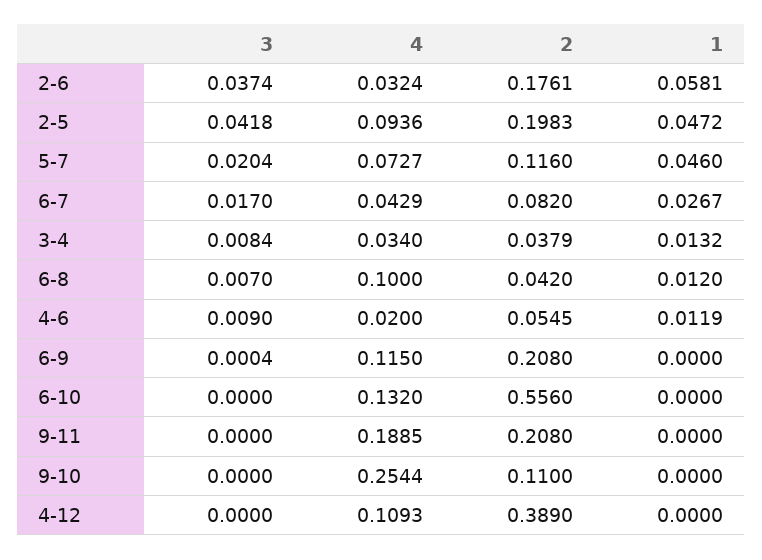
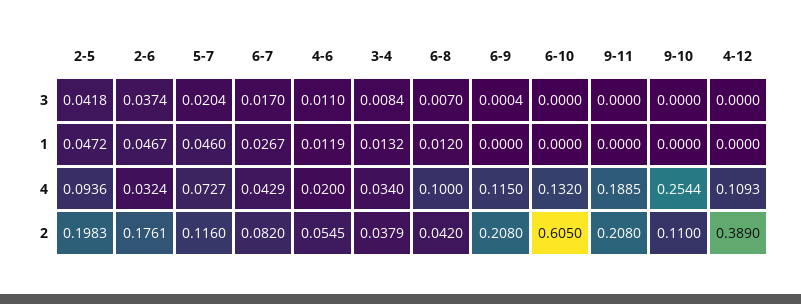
  {
    "3": {
      "2-6": 0.0374,
      "2-5": 0.0418,
      "5-7": 0.0204,
      "6-7": 0.017,
      "3-4": 0.0084,
      "6-8": 0.007,
-     "4-6": 0.009,
+     "4-6": 0.011,
      "6-9": 0.0004,
      "6-10": 0,
      "9-11": 0,
      "9-10": 0,
      "4-12": 0
    },
    "4": {
      "2-6": 0.0324,
      "2-5": 0.0936,
      "5-7": 0.0727,
      "6-7": 0.0429,
      "3-4": 0.034,
      "6-8": 0.1,
      "4-6": 0.02,
      "6-9": 0.115,
      "6-10": 0.132,
      "9-11": 0.1885,
      "9-10": 0.2544,
      "4-12": 0.1093
    },
    "2": {
      "2-6": 0.1761,
      "2-5": 0.1983,
      "5-7": 0.116,
      "6-7": 0.082,
      "3-4": 0.0379,
      "6-8": 0.042,
      "4-6": 0.0545,
      "6-9": 0.208,
-     "6-10": 0.556,
+     "6-10": 0.605,
      "9-11": 0.208,
      "9-10": 0.11,
      "4-12": 0.389
    },
    "1": {
-     "2-6": 0.0581,
+     "2-6": 0.0467,
      "2-5": 0.0472,
      "5-7": 0.046,
      "6-7": 0.0267,
      "3-4": 0.0132,
      "6-8": 0.012,
      "4-6": 0.0119,
      "6-9": 0,
      "6-10": 0,
      "9-11": 0,
      "9-10": 0,
      "4-12": 0
    }
  }

